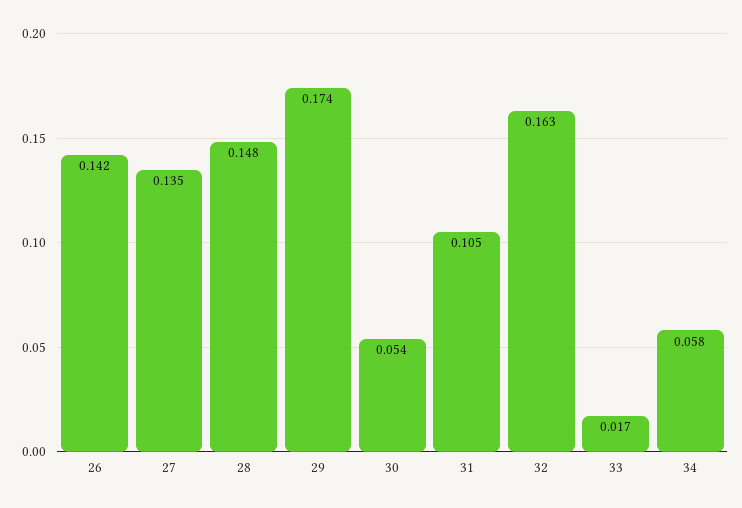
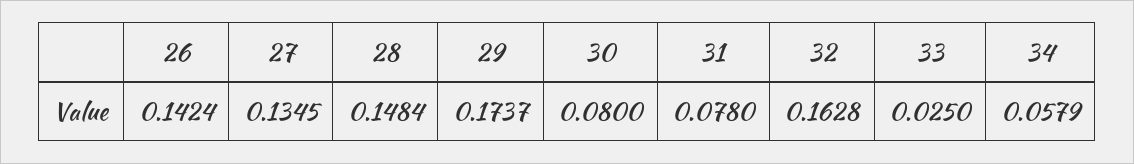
  {
    "26": 0.1424,
    "27": 0.1345,
    "28": 0.1484,
    "29": 0.1737,
-   "30": 0.054,
+   "30": 0.08,
-   "31": 0.105,
+   "31": 0.078,
    "32": 0.1628,
-   "33": 0.017,
+   "33": 0.025,
    "34": 0.0579
  }

